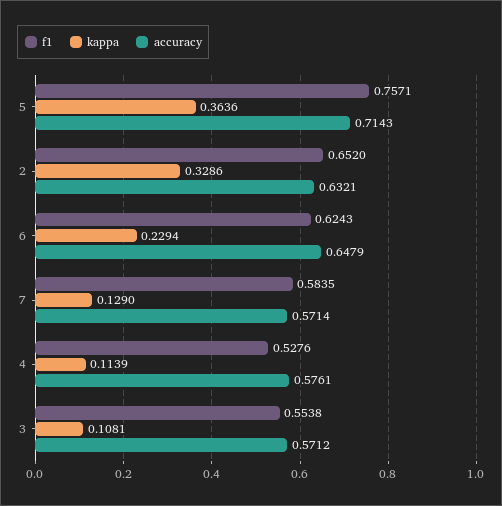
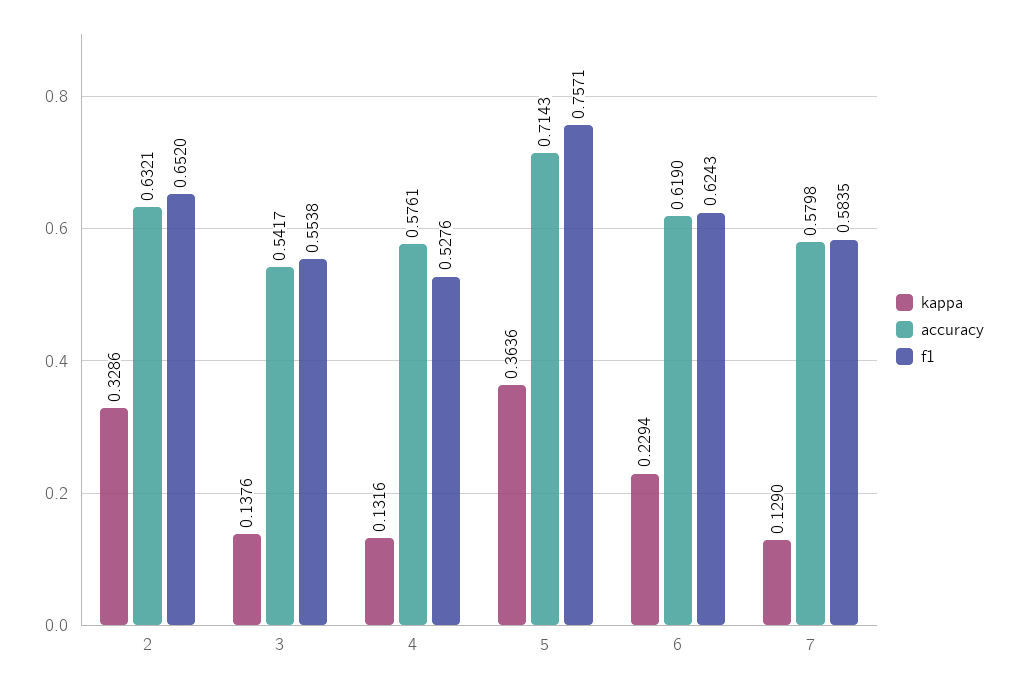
  {
    "f1": {
      "5": 0.7571,
      "2": 0.652,
      "6": 0.6243,
      "7": 0.5835,
      "4": 0.5276,
      "3": 0.5538
    },
    "kappa": {
      "5": 0.3636,
      "2": 0.3286,
      "6": 0.2294,
      "7": 0.129,
-     "4": 0.1139,
+     "4": 0.1316,
-     "3": 0.1081
+     "3": 0.1376
    },
    "accuracy": {
      "5": 0.7143,
      "2": 0.6321,
-     "6": 0.6479,
+     "6": 0.619,
-     "7": 0.5714,
+     "7": 0.5798,
      "4": 0.5761,
-     "3": 0.5712
+     "3": 0.5417
    }
  }

